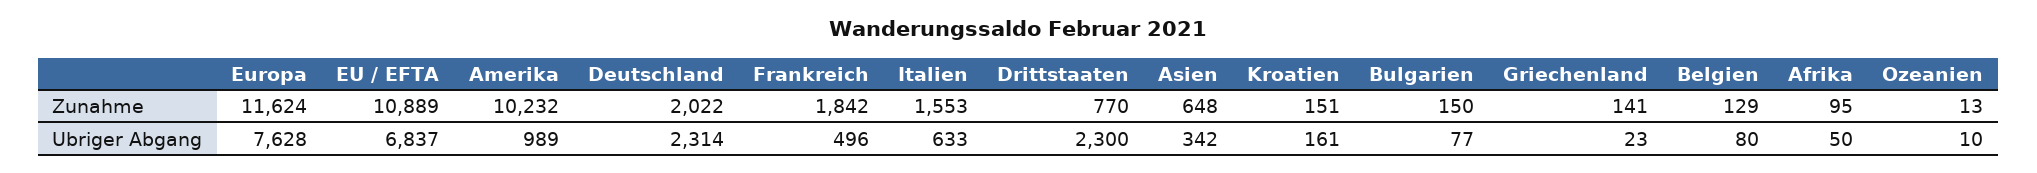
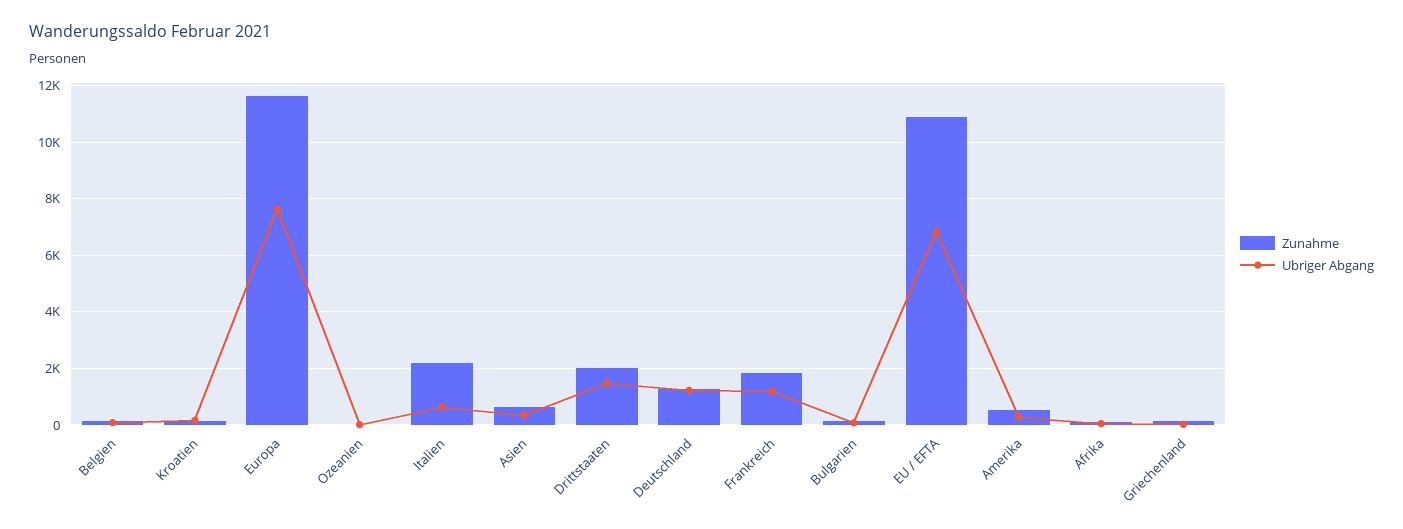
  {
    "Zunahme": {
      "Europa": 11624,
      "EU / EFTA": 10889,
-     "Amerika": 10232,
+     "Amerika": 500,
-     "Deutschland": 2022,
+     "Deutschland": 1250,
      "Frankreich": 1842,
-     "Italien": 1553,
+     "Italien": 2250,
-     "Drittstaaten": 770,
+     "Drittstaaten": 2000,
      "Asien": 648,
      "Kroatien": 151,
      "Bulgarien": 150,
      "Griechenland": 141,
      "Belgien": 129,
      "Afrika": 95,
      "Ozeanien": 13
    },
    "Ubriger Abgang": {
      "Europa": 7628,
      "EU / EFTA": 6837,
-     "Amerika": 989,
+     "Amerika": 250,
-     "Deutschland": 2314,
+     "Deutschland": 1250,
-     "Frankreich": 496,
+     "Frankreich": 1250,
      "Italien": 633,
-     "Drittstaaten": 2300,
+     "Drittstaaten": 1500,
      "Asien": 342,
      "Kroatien": 161,
      "Bulgarien": 77,
      "Griechenland": 23,
      "Belgien": 80,
      "Afrika": 50,
      "Ozeanien": 10
    }
  }

